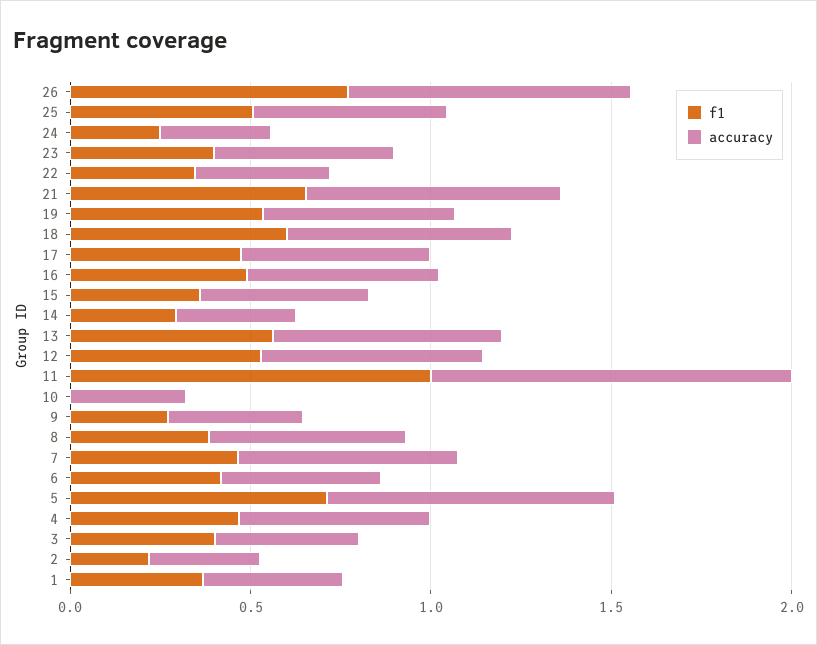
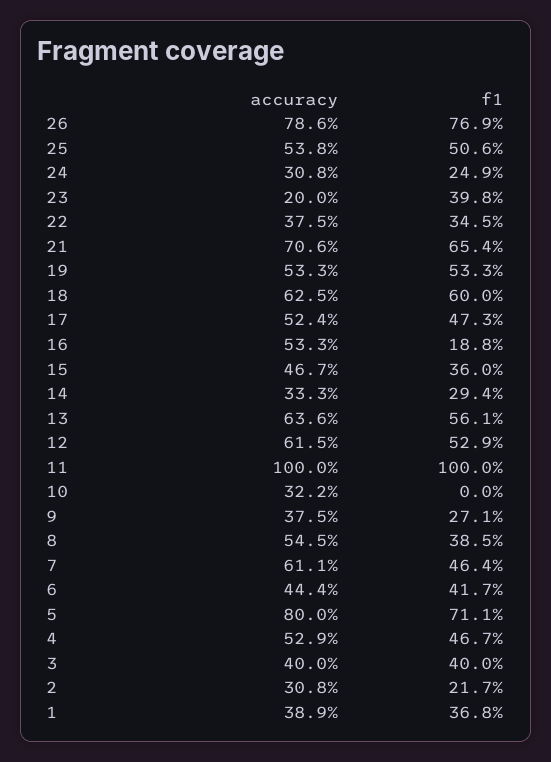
  {
    "f1": {
      "26": 0.769,
      "25": 0.506,
      "24": 0.249,
      "23": 0.398,
      "22": 0.345,
      "21": 0.654,
      "19": 0.533,
      "18": 0.6,
      "17": 0.473,
-     "16": 0.5,
+     "16": 0.188,
      "15": 0.36,
      "14": 0.294,
      "13": 0.561,
      "12": 0.529,
      "11": 1,
      "10": 0,
      "9": 0.271,
      "8": 0.385,
      "7": 0.464,
      "6": 0.417,
      "5": 0.711,
      "4": 0.467,
      "3": 0.4,
      "2": 0.217,
      "1": 0.368
    },
    "accuracy": {
      "26": 0.786,
      "25": 0.538,
      "24": 0.308,
-     "23": 0.5,
+     "23": 0.2,
      "22": 0.375,
      "21": 0.706,
      "19": 0.533,
      "18": 0.625,
      "17": 0.524,
      "16": 0.533,
      "15": 0.467,
      "14": 0.333,
      "13": 0.636,
      "12": 0.615,
      "11": 1,
      "10": 0.322,
      "9": 0.375,
      "8": 0.545,
      "7": 0.611,
      "6": 0.444,
      "5": 0.8,
      "4": 0.529,
      "3": 0.4,
      "2": 0.308,
      "1": 0.389
    }
  }

